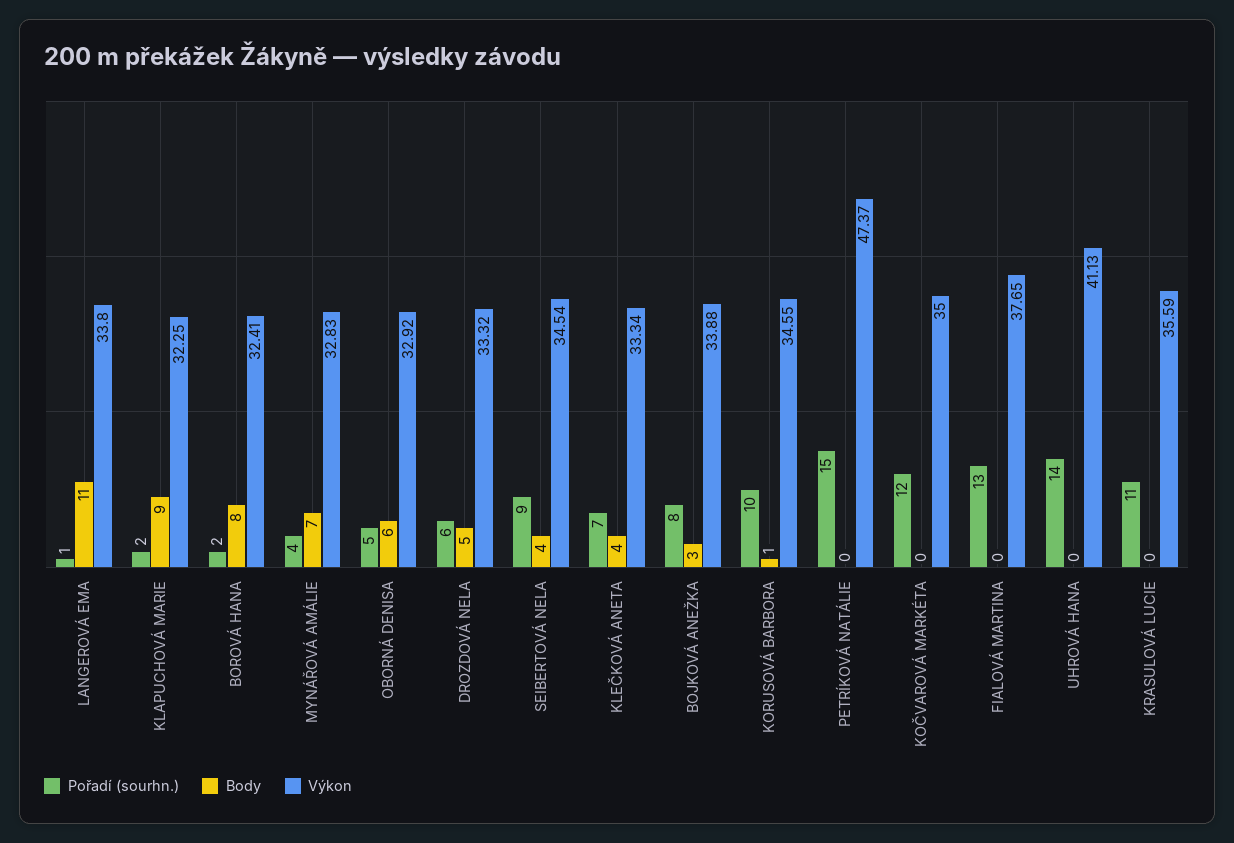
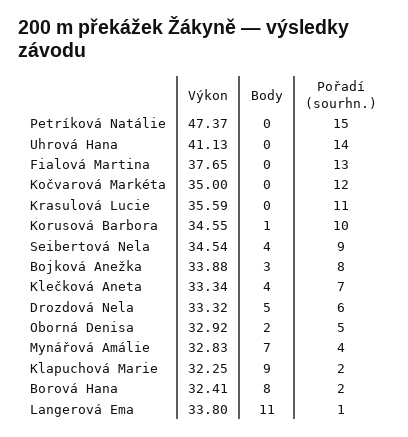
  {
    "Pořadí (sourhn.)": {
      "LANGEROVÁ EMA": 1,
      "KLAPUCHOVÁ MARIE": 2,
      "BOROVÁ HANA": 2,
      "MYNÁŘOVÁ AMÁLIE": 4,
      "OBORNÁ DENISA": 5,
      "DROZDOVÁ NELA": 6,
      "SEIBERTOVÁ NELA": 9,
      "KLEČKOVÁ ANETA": 7,
      "BOJKOVÁ ANEŽKA": 8,
      "KORUSOVÁ BARBORA": 10,
      "PETRÍKOVÁ NATÁLIE": 15,
      "KOČVAROVÁ MARKÉTA": 12,
      "FIALOVÁ MARTINA": 13,
      "UHROVÁ HANA": 14,
      "KRASULOVÁ LUCIE": 11
    },
    "Body": {
      "LANGEROVÁ EMA": 11,
      "KLAPUCHOVÁ MARIE": 9,
      "BOROVÁ HANA": 8,
      "MYNÁŘOVÁ AMÁLIE": 7,
-     "OBORNÁ DENISA": 6,
+     "OBORNÁ DENISA": 2,
      "DROZDOVÁ NELA": 5,
      "SEIBERTOVÁ NELA": 4,
      "KLEČKOVÁ ANETA": 4,
      "BOJKOVÁ ANEŽKA": 3,
      "KORUSOVÁ BARBORA": 1,
      "PETRÍKOVÁ NATÁLIE": 0,
      "KOČVAROVÁ MARKÉTA": 0,
      "FIALOVÁ MARTINA": 0,
      "UHROVÁ HANA": 0,
      "KRASULOVÁ LUCIE": 0
    },
    "Výkon": {
      "LANGEROVÁ EMA": 33.8,
      "KLAPUCHOVÁ MARIE": 32.25,
      "BOROVÁ HANA": 32.41,
      "MYNÁŘOVÁ AMÁLIE": 32.83,
      "OBORNÁ DENISA": 32.92,
      "DROZDOVÁ NELA": 33.32,
      "SEIBERTOVÁ NELA": 34.54,
      "KLEČKOVÁ ANETA": 33.34,
      "BOJKOVÁ ANEŽKA": 33.88,
      "KORUSOVÁ BARBORA": 34.55,
      "PETRÍKOVÁ NATÁLIE": 47.37,
      "KOČVAROVÁ MARKÉTA": 35,
      "FIALOVÁ MARTINA": 37.65,
      "UHROVÁ HANA": 41.13,
      "KRASULOVÁ LUCIE": 35.59
    }
  }

